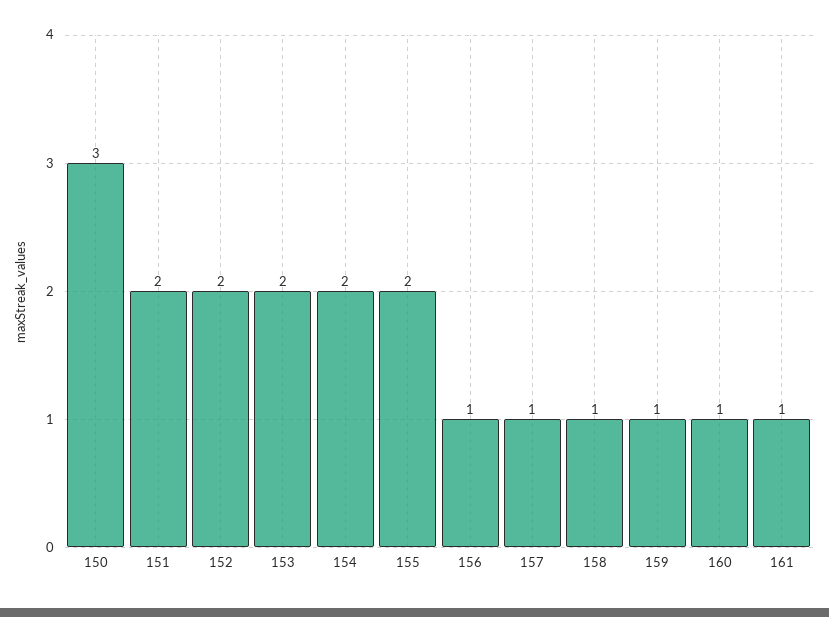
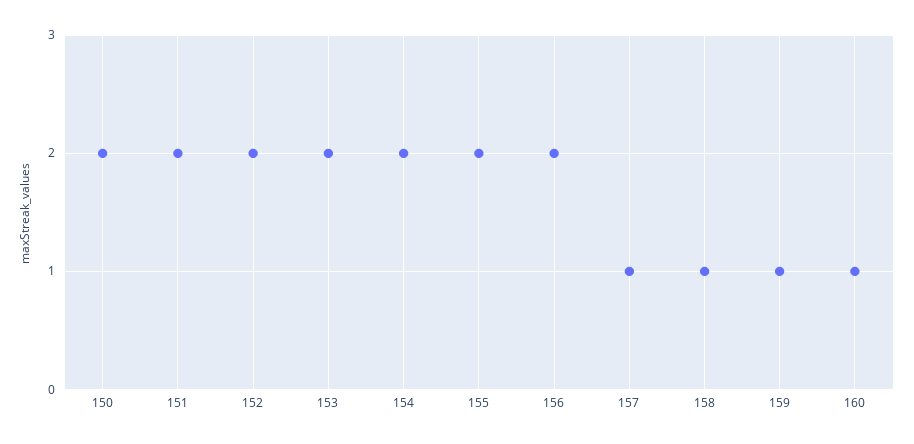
  {
-   "150": 3,
+   "150": 2,
    "151": 2,
    "152": 2,
    "153": 2,
    "154": 2,
    "155": 2,
-   "156": 1,
+   "156": 2,
    "157": 1,
    "158": 1,
    "159": 1,
-   "160": 1,
+   "160": 1
-   "161": 1
  }

